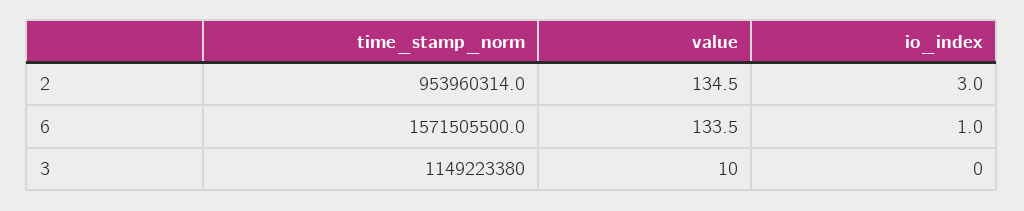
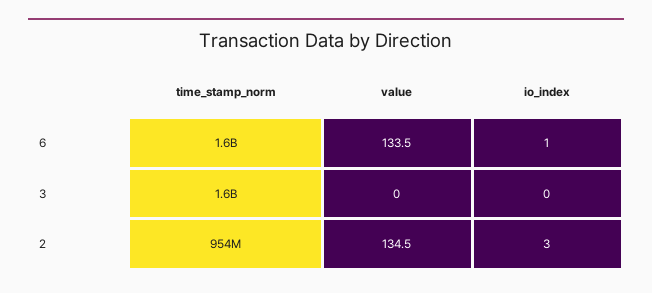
  {
    "time_stamp_norm": {
      "2": 953960314,
      "6": 1571505500,
-     "3": 1149223380
+     "3": 1600000000
    },
    "value": {
      "2": 134.5,
      "6": 133.5,
-     "3": 10
+     "3": 0
    },
    "io_index": {
      "2": 3,
      "6": 1,
      "3": 0
    }
  }

